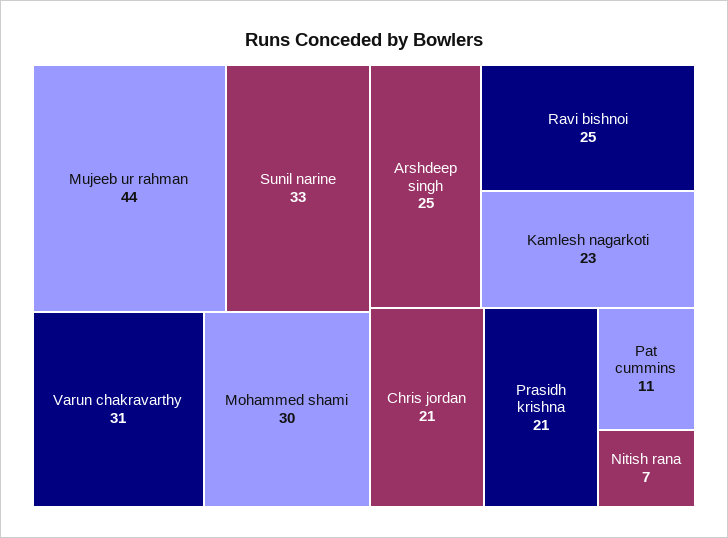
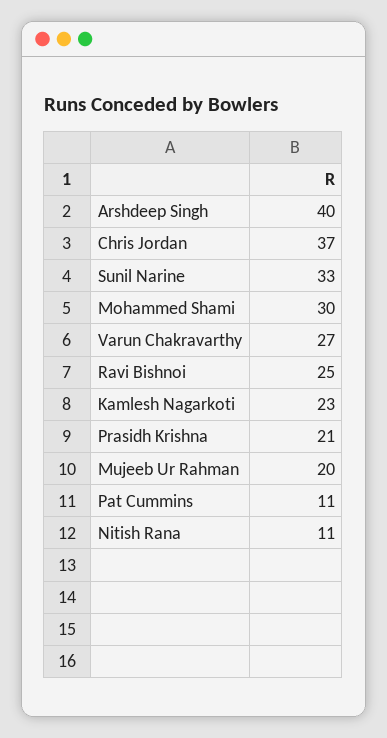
  {
-   "Mujeeb ur rahman": 44,
+   "Mujeeb ur rahman": 20,
    "Sunil narine": 33,
-   "Varun chakravarthy": 31,
+   "Varun chakravarthy": 27,
    "Mohammed shami": 30,
-   "Arshdeep singh": 25,
+   "Arshdeep singh": 40,
    "Ravi bishnoi": 25,
    "Kamlesh nagarkoti": 23,
-   "Chris jordan": 21,
+   "Chris jordan": 37,
    "Prasidh krishna": 21,
    "Pat cummins": 11,
-   "Nitish rana": 7
+   "Nitish rana": 11
  }

